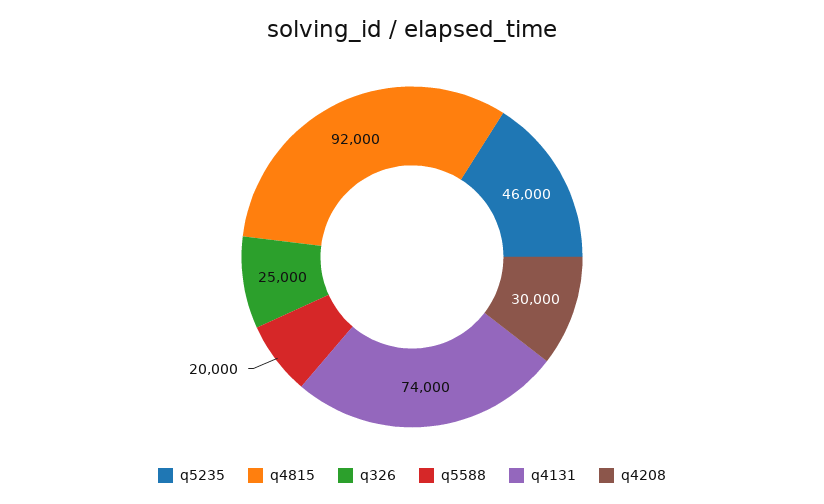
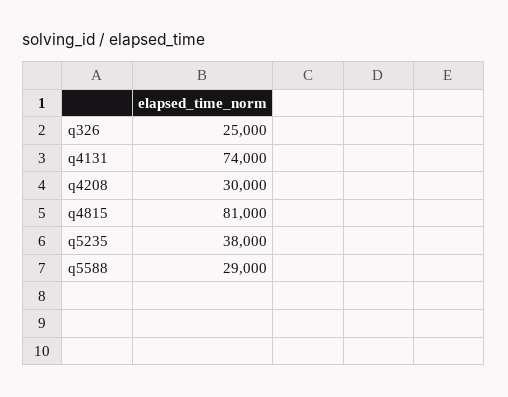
  {
-   "q5235": 46000,
+   "q5235": 38000,
-   "q4815": 92000,
+   "q4815": 81000,
    "q326": 25000,
-   "q5588": 20000,
+   "q5588": 29000,
    "q4131": 74000,
    "q4208": 30000
  }

